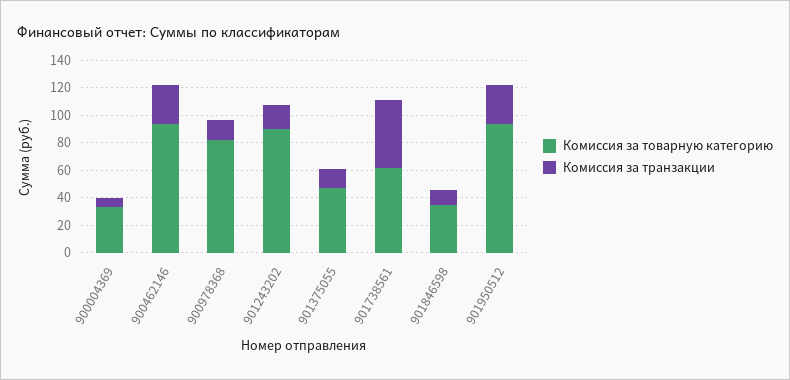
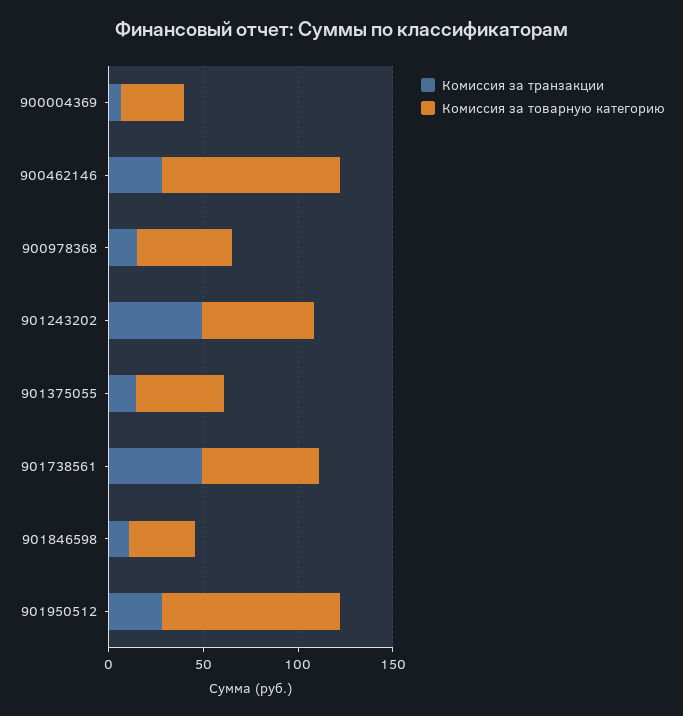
  {
    "Комиссия за товарную категорию": {
      "900004369": 30,
      "900462146": 90,
-     "900978368": 80,
+     "900978368": 50,
-     "901243202": 90,
+     "901243202": 60,
      "901375055": 50,
      "901738561": 60,
      "901846598": 30,
      "901950512": 90
    },
    "Комиссия за транзакции": {
      "900004369": 10,
      "900462146": 30,
      "900978368": 10,
-     "901243202": 20,
+     "901243202": 50,
      "901375055": 10,
      "901738561": 50,
      "901846598": 10,
      "901950512": 30
    }
  }

